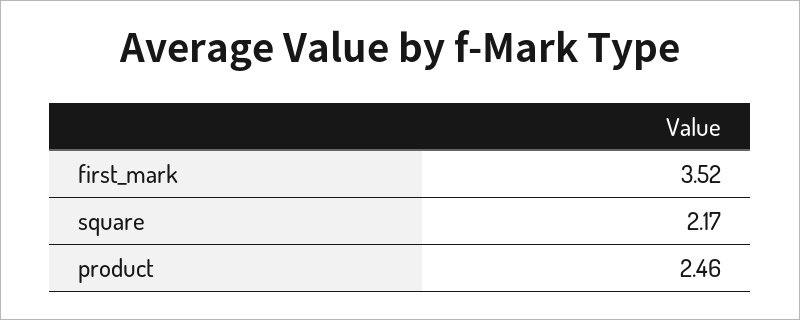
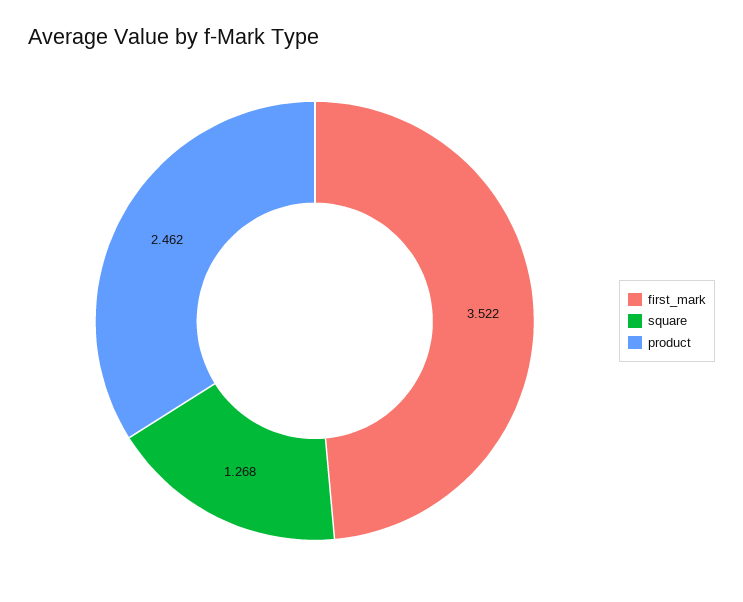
  {
    "first_mark": 3.522,
-   "square": 2.17,
+   "square": 1.268,
    "product": 2.462
  }

